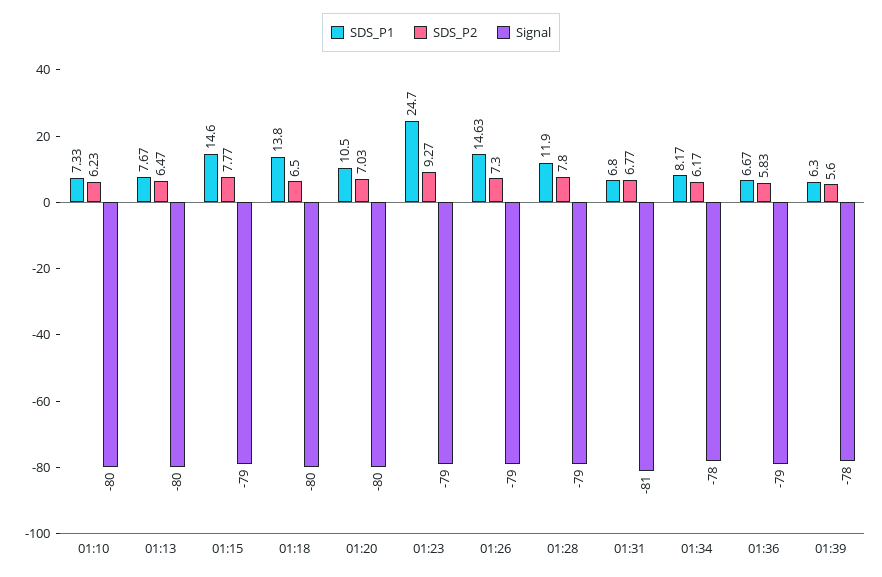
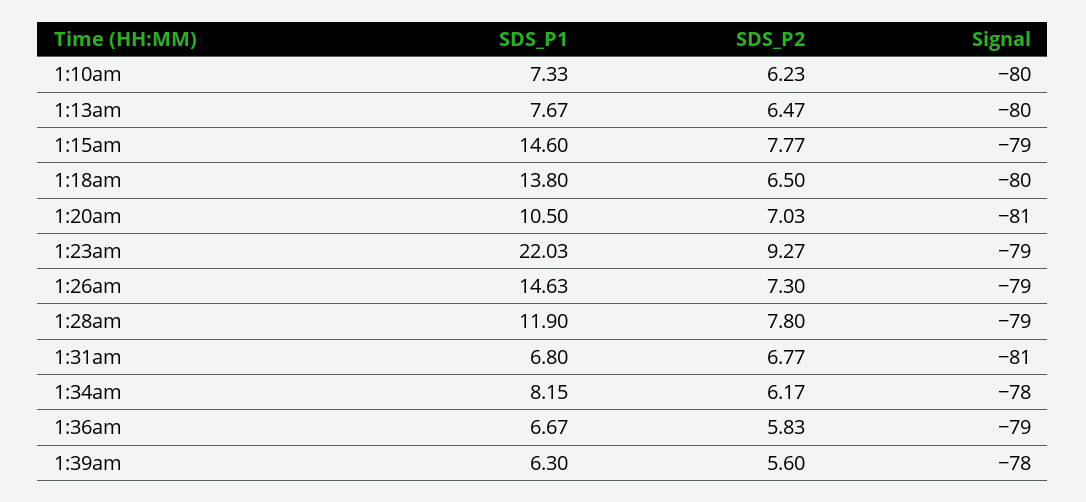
  {
    "SDS_P1": {
      "01:10": 7.33,
      "01:13": 7.67,
      "01:15": 14.6,
      "01:18": 13.8,
      "01:20": 10.5,
-     "01:23": 24.7,
+     "01:23": 22.03,
      "01:26": 14.63,
      "01:28": 11.9,
      "01:31": 6.8,
-     "01:34": 8.17,
+     "01:34": 8.15,
      "01:36": 6.67,
      "01:39": 6.3
    },
    "SDS_P2": {
      "01:10": 6.23,
      "01:13": 6.47,
      "01:15": 7.77,
      "01:18": 6.5,
      "01:20": 7.03,
      "01:23": 9.27,
      "01:26": 7.3,
      "01:28": 7.8,
      "01:31": 6.77,
      "01:34": 6.17,
      "01:36": 5.83,
      "01:39": 5.6
    },
    "Signal": {
      "01:10": -80,
      "01:13": -80,
      "01:15": -79,
      "01:18": -80,
-     "01:20": -80,
+     "01:20": -81,
      "01:23": -79,
      "01:26": -79,
      "01:28": -79,
      "01:31": -81,
      "01:34": -78,
      "01:36": -79,
      "01:39": -78
    }
  }

